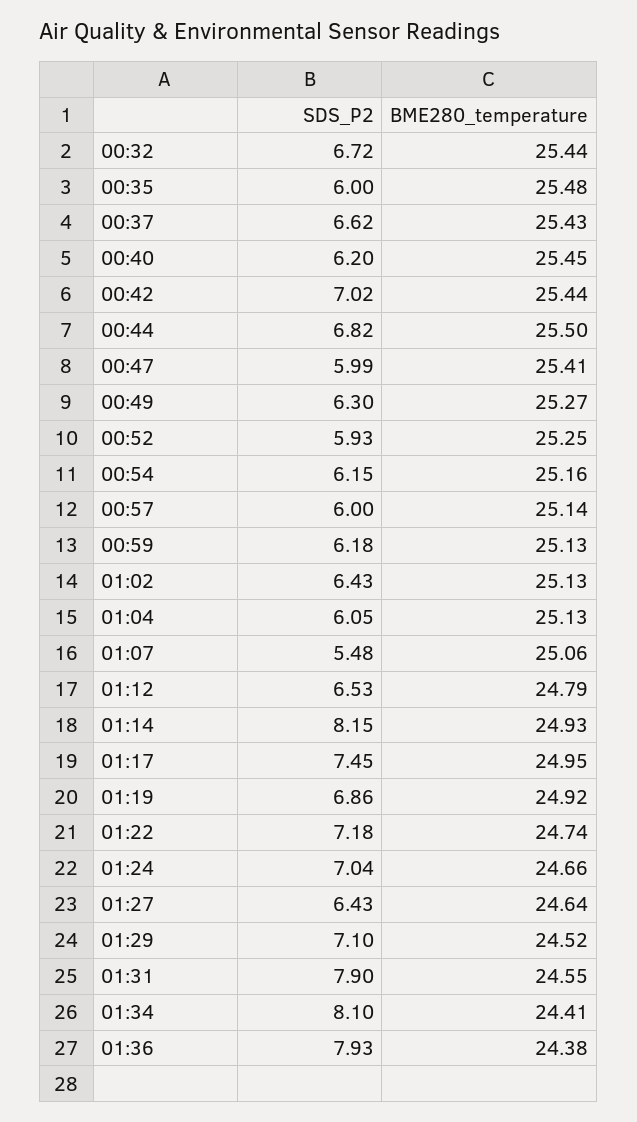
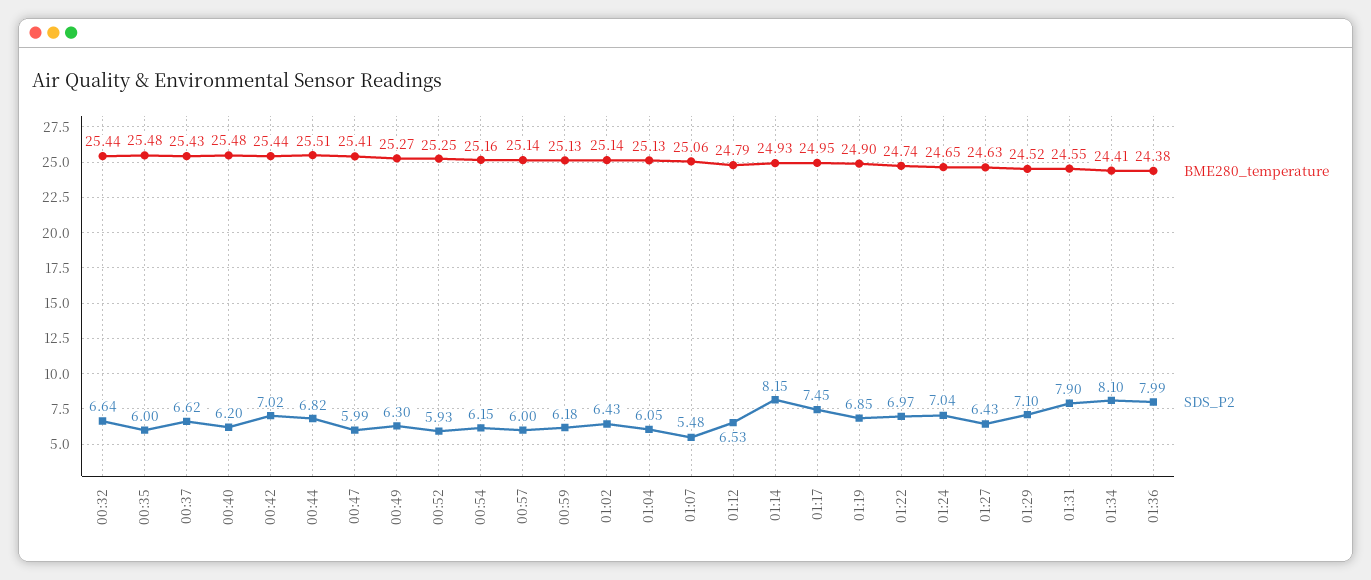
  {
    "SDS_P2": {
-     "00:32": 6.72,
+     "00:32": 6.64,
      "00:35": 6,
      "00:37": 6.62,
      "00:40": 6.2,
      "00:42": 7.02,
      "00:44": 6.82,
      "00:47": 5.99,
      "00:49": 6.3,
      "00:52": 5.93,
      "00:54": 6.15,
      "00:57": 6,
      "00:59": 6.18,
      "01:02": 6.43,
      "01:04": 6.05,
      "01:07": 5.48,
      "01:12": 6.53,
      "01:14": 8.15,
      "01:17": 7.45,
-     "01:19": 6.86,
+     "01:19": 6.85,
-     "01:22": 7.18,
+     "01:22": 6.97,
      "01:24": 7.04,
      "01:27": 6.43,
      "01:29": 7.1,
      "01:31": 7.9,
      "01:34": 8.1,
-     "01:36": 7.93
+     "01:36": 7.99
    },
    "BME280_temperature": {
      "00:32": 25.44,
      "00:35": 25.48,
      "00:37": 25.43,
-     "00:40": 25.45,
+     "00:40": 25.48,
      "00:42": 25.44,
-     "00:44": 25.5,
+     "00:44": 25.51,
      "00:47": 25.41,
      "00:49": 25.27,
      "00:52": 25.25,
      "00:54": 25.16,
      "00:57": 25.14,
      "00:59": 25.13,
-     "01:02": 25.13,
+     "01:02": 25.14,
      "01:04": 25.13,
      "01:07": 25.06,
      "01:12": 24.79,
      "01:14": 24.93,
      "01:17": 24.95,
-     "01:19": 24.92,
+     "01:19": 24.9,
      "01:22": 24.74,
-     "01:24": 24.66,
+     "01:24": 24.65,
-     "01:27": 24.64,
+     "01:27": 24.63,
      "01:29": 24.52,
      "01:31": 24.55,
      "01:34": 24.41,
      "01:36": 24.38
    }
  }

